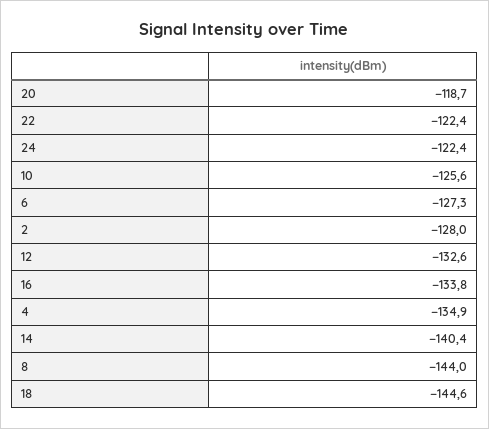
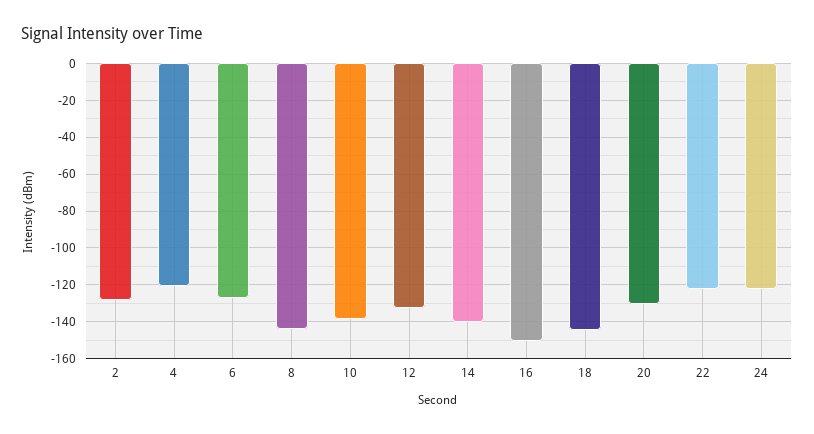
  {
-   "20": -118.7,
+   "20": -130,
    "22": -122.4,
    "24": -122.4,
-   "10": -125.6,
+   "10": -140,
    "6": -127.3,
    "2": -128,
    "12": -132.6,
-   "16": -133.8,
+   "16": -150,
-   "4": -134.9,
+   "4": -120,
    "14": -140.4,
    "8": -144,
    "18": -144.6
  }

